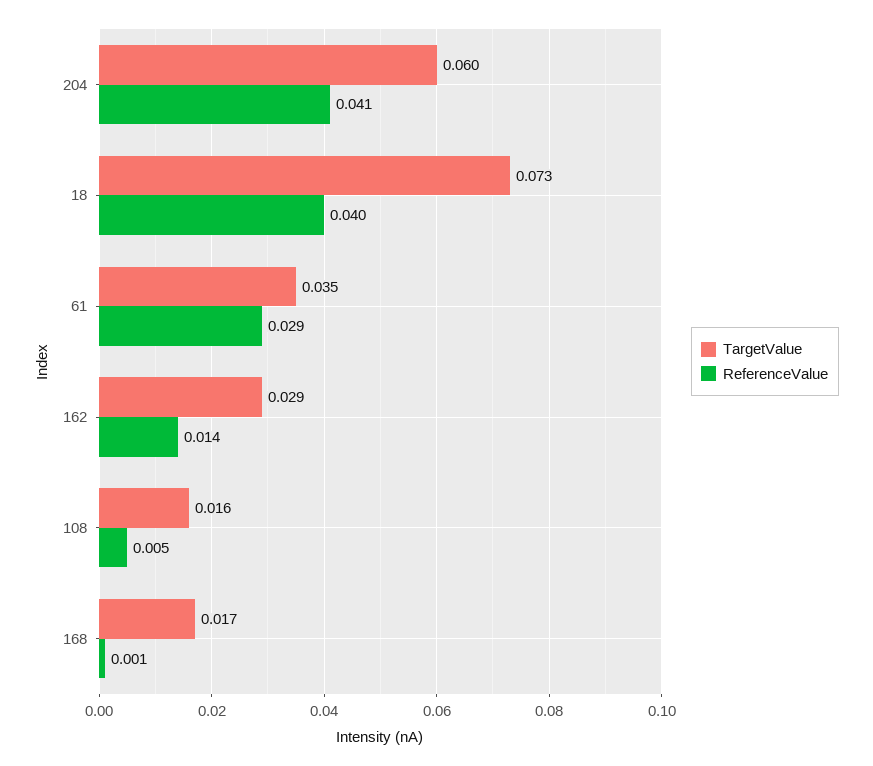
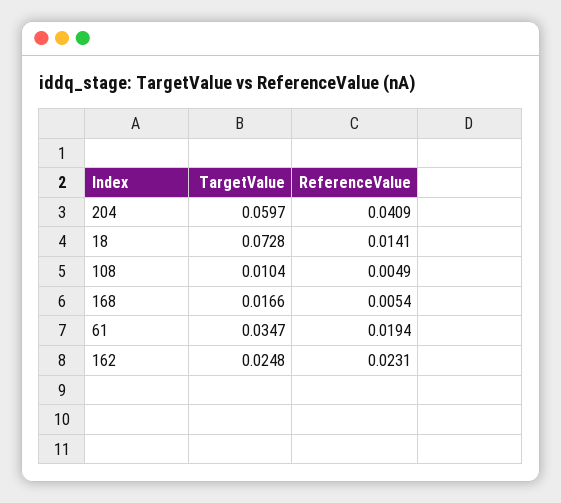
  {
    "TargetValue": {
      "204": 0.0597,
      "18": 0.0728,
      "61": 0.0347,
-     "162": 0.029,
+     "162": 0.0248,
-     "108": 0.016,
+     "108": 0.0104,
      "168": 0.0166
    },
    "ReferenceValue": {
      "204": 0.0409,
-     "18": 0.04,
+     "18": 0.0141,
-     "61": 0.029,
+     "61": 0.0194,
-     "162": 0.014,
+     "162": 0.0231,
      "108": 0.0049,
-     "168": 0.001
+     "168": 0.0054
    }
  }

